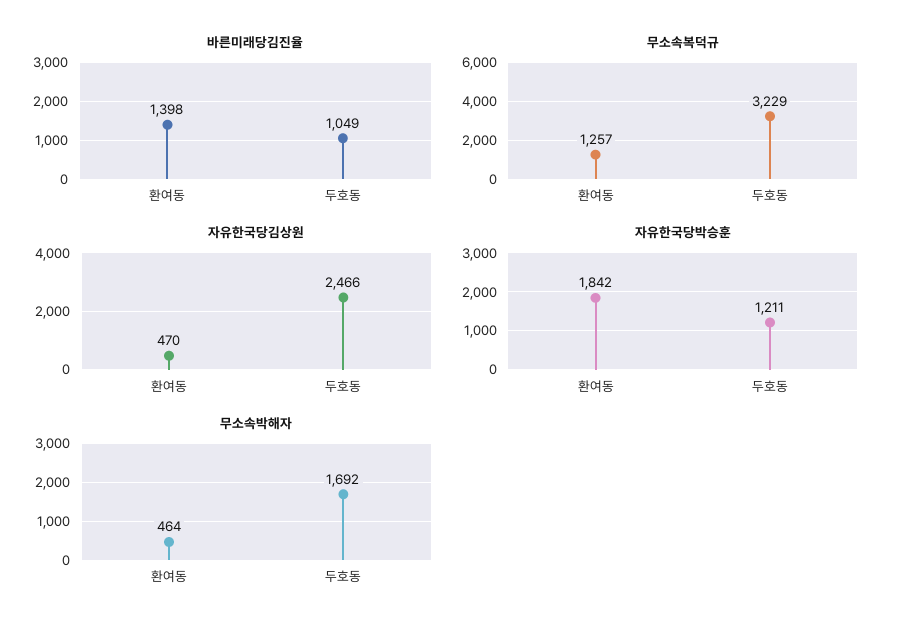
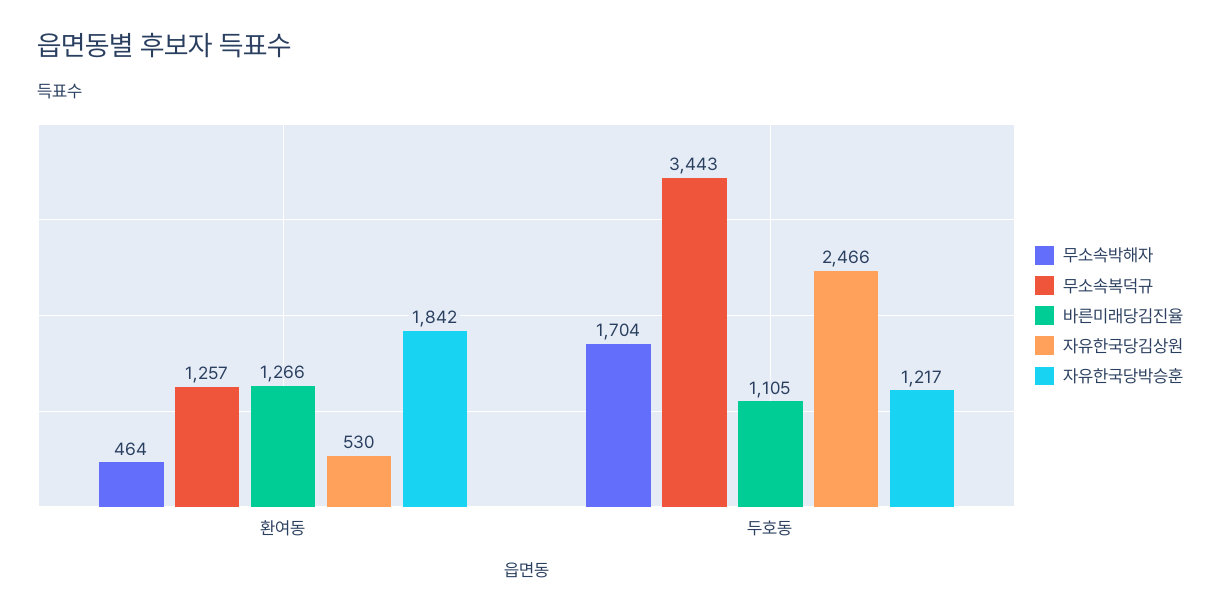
  {
    "바른미래당김진율": {
-     "환여동": 1398,
+     "환여동": 1266,
-     "두호동": 1049
+     "두호동": 1105
    },
    "무소속복덕규": {
      "환여동": 1257,
-     "두호동": 3229
+     "두호동": 3443
    },
    "자유한국당김상원": {
-     "환여동": 470,
+     "환여동": 530,
      "두호동": 2466
    },
    "자유한국당박승훈": {
      "환여동": 1842,
-     "두호동": 1211
+     "두호동": 1217
    },
    "무소속박해자": {
      "환여동": 464,
-     "두호동": 1692
+     "두호동": 1704
    }
  }

